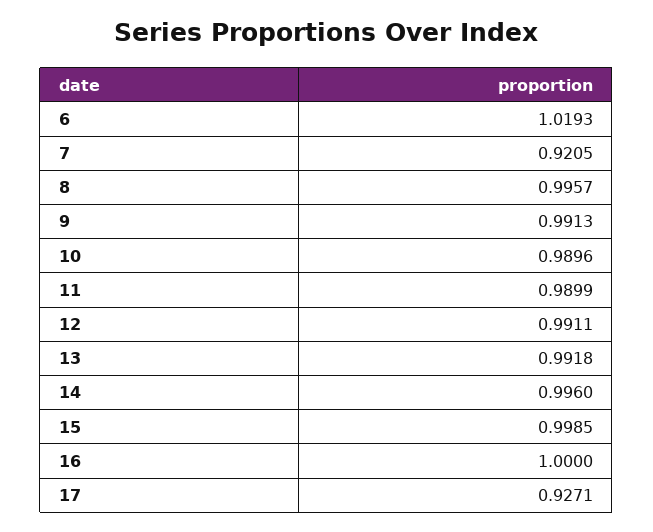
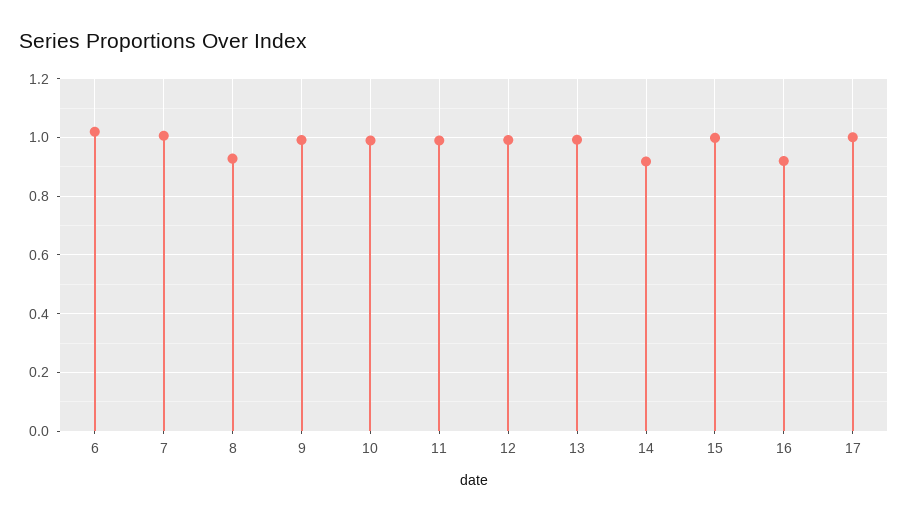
  {
    "6": 1.0193,
-   "7": 0.9205,
+   "7": 1,
-   "8": 0.9957,
+   "8": 0.925,
    "9": 0.9913,
    "10": 0.9896,
    "11": 0.9899,
    "12": 0.9911,
    "13": 0.9918,
-   "14": 0.996,
+   "14": 0.925,
    "15": 0.9985,
-   "16": 1,
+   "16": 0.925,
-   "17": 0.9271
+   "17": 1
  }

